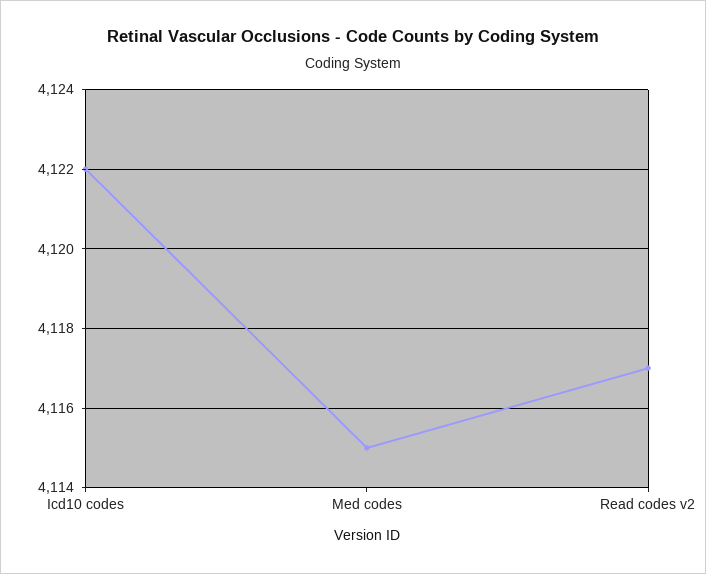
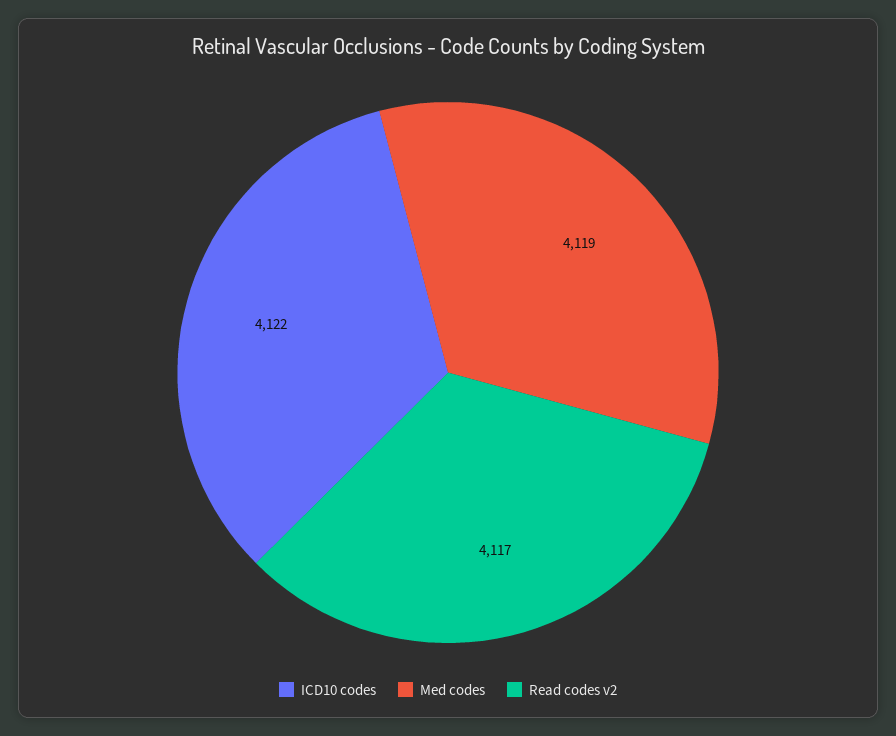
  {
    "Icd10 codes": 4122,
-   "Med codes": 4115,
+   "Med codes": 4119,
    "Read codes v2": 4117
  }

